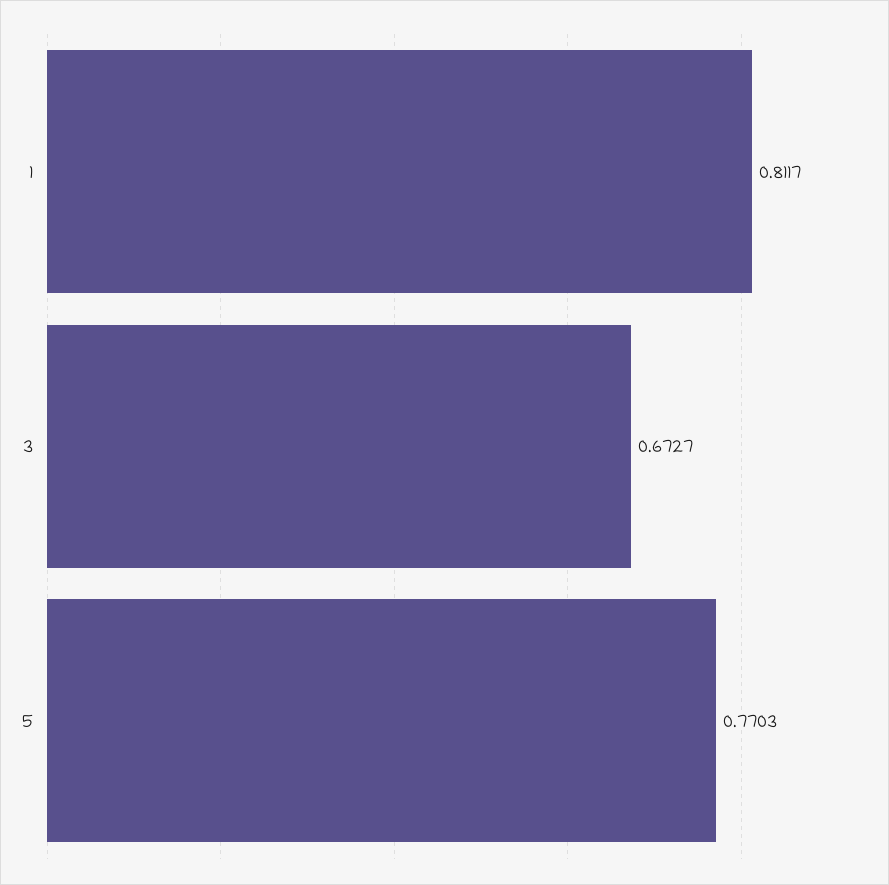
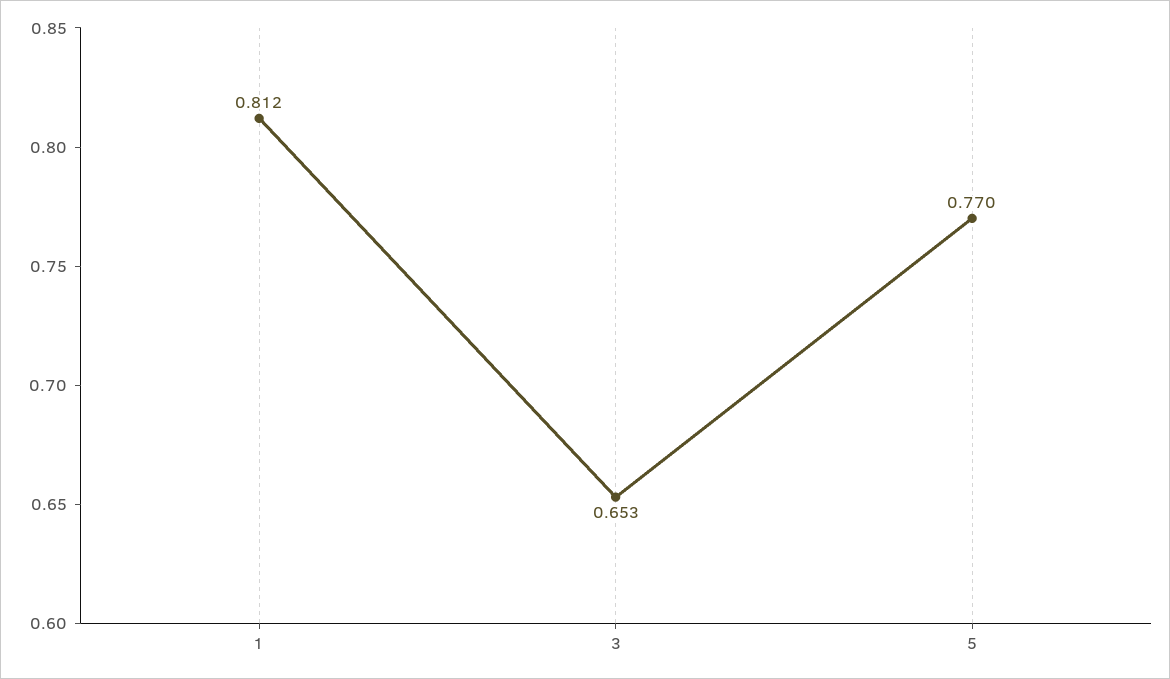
  {
    "1": 0.8117,
-   "3": 0.6727,
+   "3": 0.653,
    "5": 0.7703
  }

